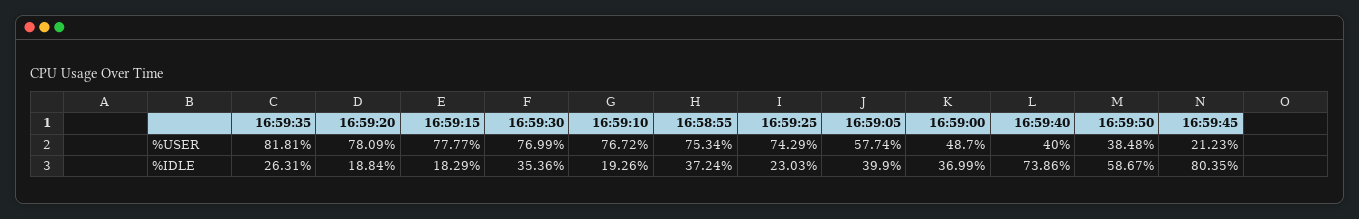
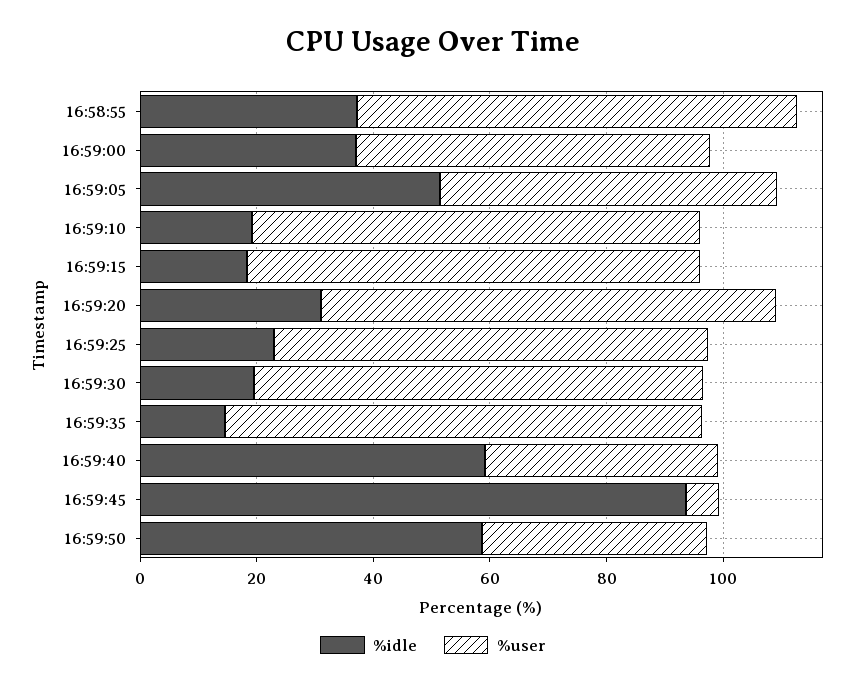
  {
    "%USER": {
      "16:59:35": 81.81,
      "16:59:20": 78.09,
      "16:59:15": 77.77,
      "16:59:30": 76.99,
      "16:59:10": 76.72,
      "16:58:55": 75.34,
      "16:59:25": 74.29,
      "16:59:05": 57.74,
-     "16:59:00": 48.7,
+     "16:59:00": 60,
      "16:59:40": 40,
      "16:59:50": 38.48,
-     "16:59:45": 21.23
+     "16:59:45": 5
    },
    "%IDLE": {
-     "16:59:35": 26.31,
+     "16:59:35": 15,
-     "16:59:20": 18.84,
+     "16:59:20": 30,
      "16:59:15": 18.29,
-     "16:59:30": 35.36,
+     "16:59:30": 20,
      "16:59:10": 19.26,
      "16:58:55": 37.24,
      "16:59:25": 23.03,
-     "16:59:05": 39.9,
+     "16:59:05": 50,
      "16:59:00": 36.99,
-     "16:59:40": 73.86,
+     "16:59:40": 60,
      "16:59:50": 58.67,
-     "16:59:45": 80.35
+     "16:59:45": 95
    }
  }

